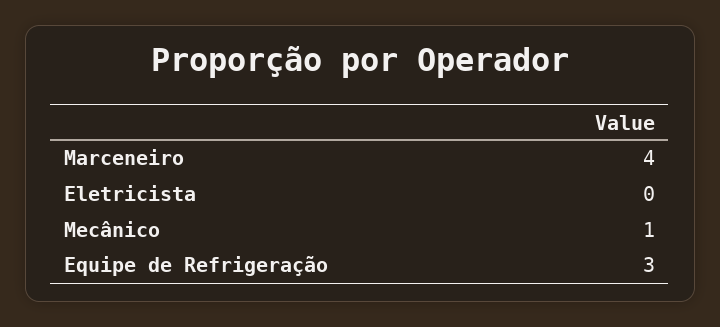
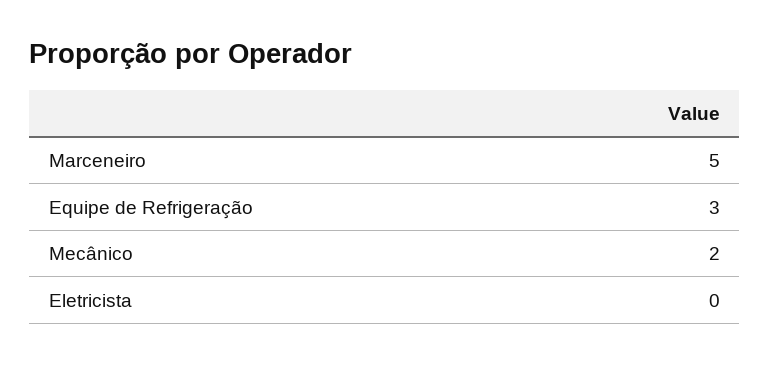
  {
-   "Marceneiro": 4,
+   "Marceneiro": 5,
    "Eletricista": 0,
-   "Mecânico": 1,
+   "Mecânico": 2,
    "Equipe de Refrigeração": 3
  }

